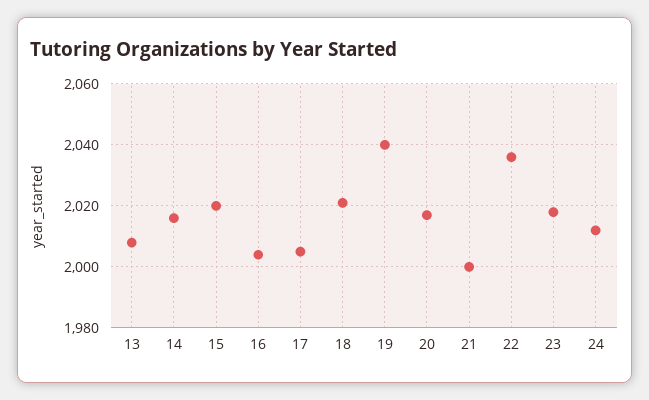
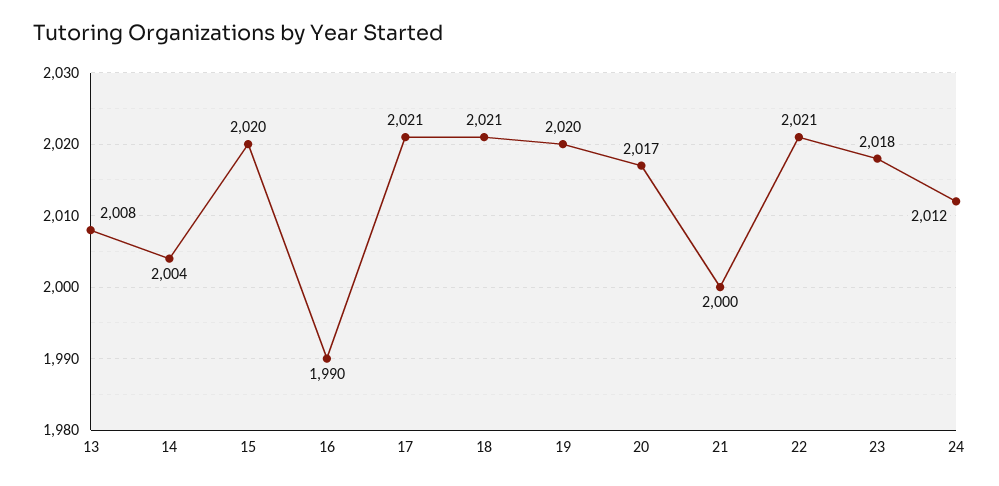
  {
    "13": 2008,
-   "14": 2015,
+   "14": 2004,
    "15": 2020,
-   "16": 2005,
+   "16": 1990,
-   "17": 2005,
+   "17": 2021,
    "18": 2021,
-   "19": 2040,
+   "19": 2020,
    "20": 2017,
    "21": 2000,
-   "22": 2035,
+   "22": 2021,
    "23": 2018,
    "24": 2012
  }

